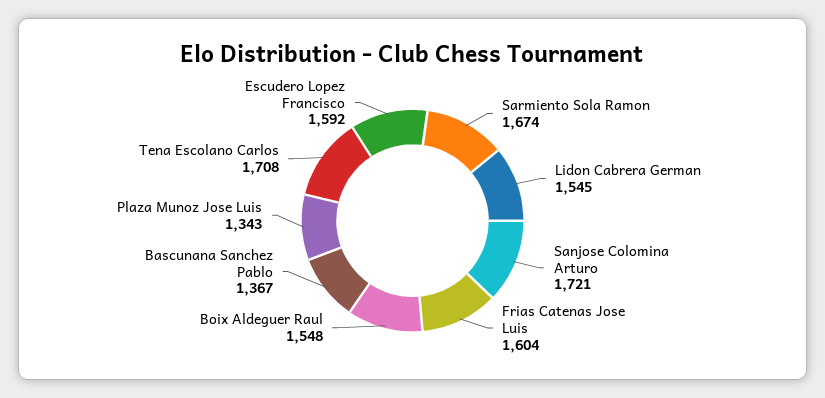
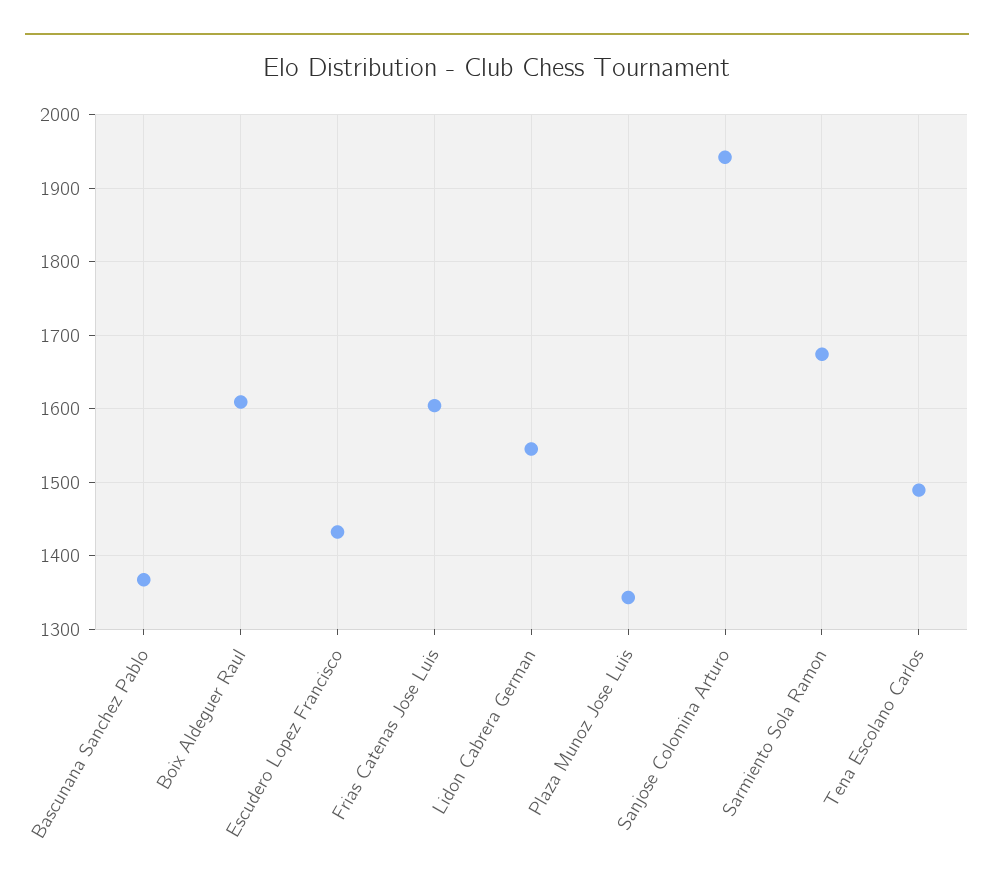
  {
    "Sarmiento Sola Ramon": 1674,
    "Lidon Cabrera German": 1545,
-   "Sanjose Colomina Arturo": 1721,
+   "Sanjose Colomina Arturo": 1940,
    "Frias Catenas Jose Luis": 1604,
-   "Boix Aldeguer Raul": 1548,
+   "Boix Aldeguer Raul": 1610,
    "Bascunana Sanchez Pablo": 1367,
    "Plaza Munoz Jose Luis": 1343,
-   "Tena Escolano Carlos": 1708,
+   "Tena Escolano Carlos": 1490,
-   "Escudero Lopez Francisco": 1592
+   "Escudero Lopez Francisco": 1430
  }

